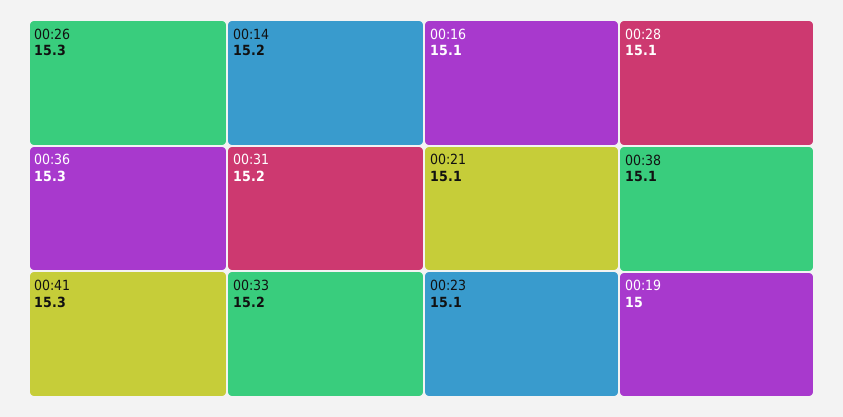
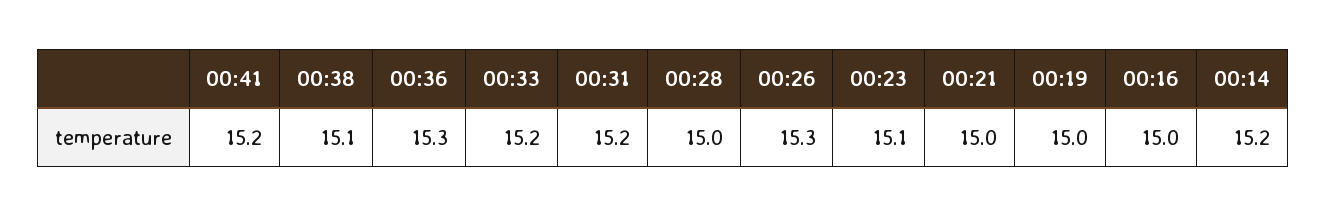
  {
    "00:26": 15.3,
    "00:36": 15.3,
-   "00:41": 15.3,
+   "00:41": 15.2,
    "00:14": 15.2,
    "00:31": 15.2,
    "00:33": 15.2,
-   "00:16": 15.1,
+   "00:16": 15,
-   "00:21": 15.1,
+   "00:21": 15,
    "00:23": 15.1,
-   "00:28": 15.1,
+   "00:28": 15,
    "00:38": 15.1,
    "00:19": 15
  }

